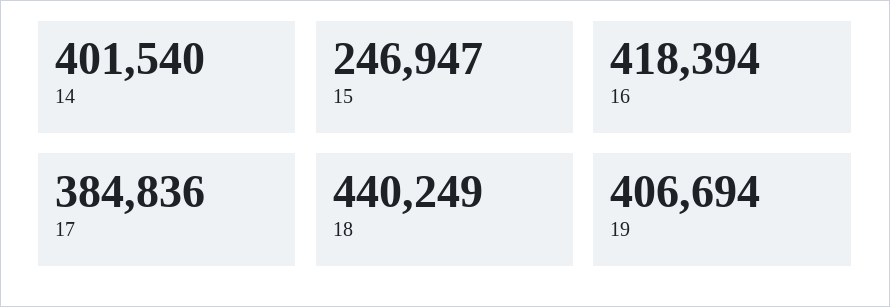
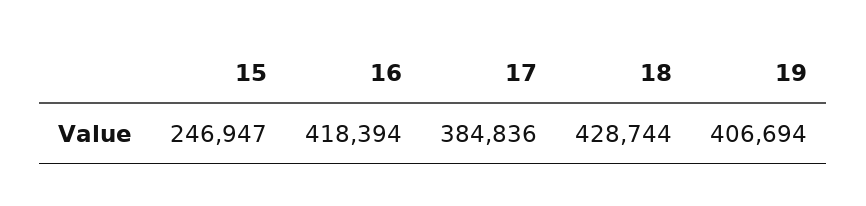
  {
-   "14": 401540,
    "15": 246947,
    "16": 418394,
    "17": 384836,
-   "18": 440249,
+   "18": 428744,
    "19": 406694
  }

